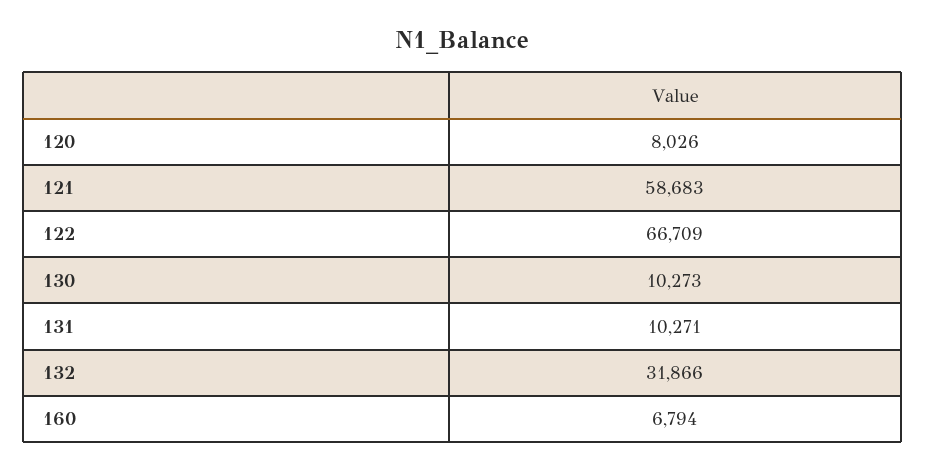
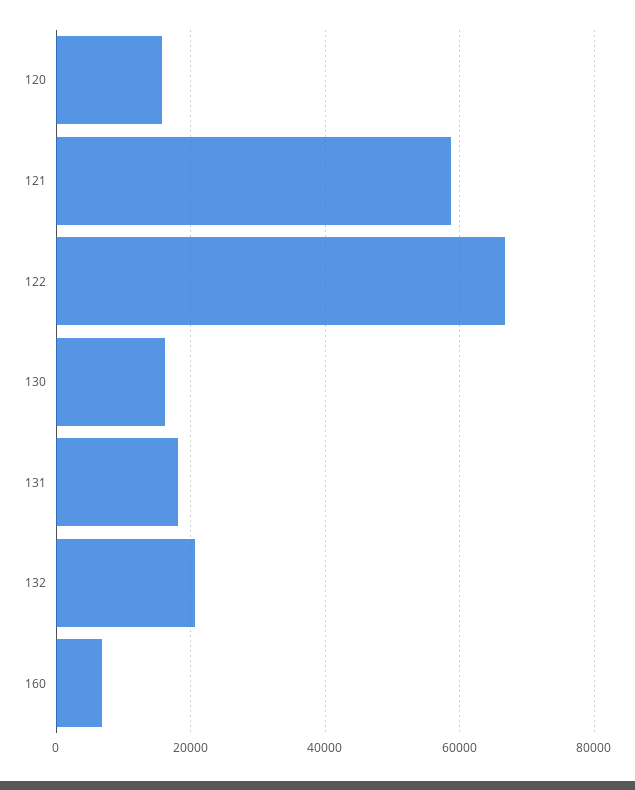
  {
-   "120": 8026,
+   "120": 16000,
    "121": 58683,
    "122": 66709,
-   "130": 10273,
+   "130": 16000,
-   "131": 10271,
+   "131": 18000,
-   "132": 31866,
+   "132": 20000,
    "160": 6794
  }

